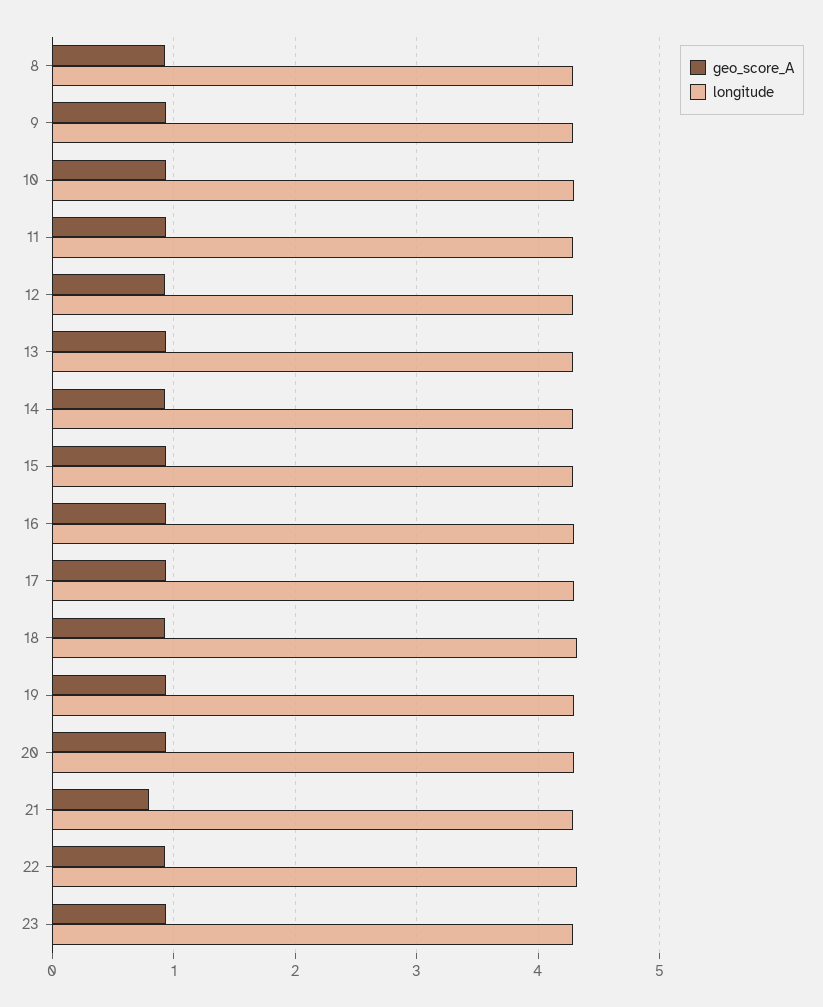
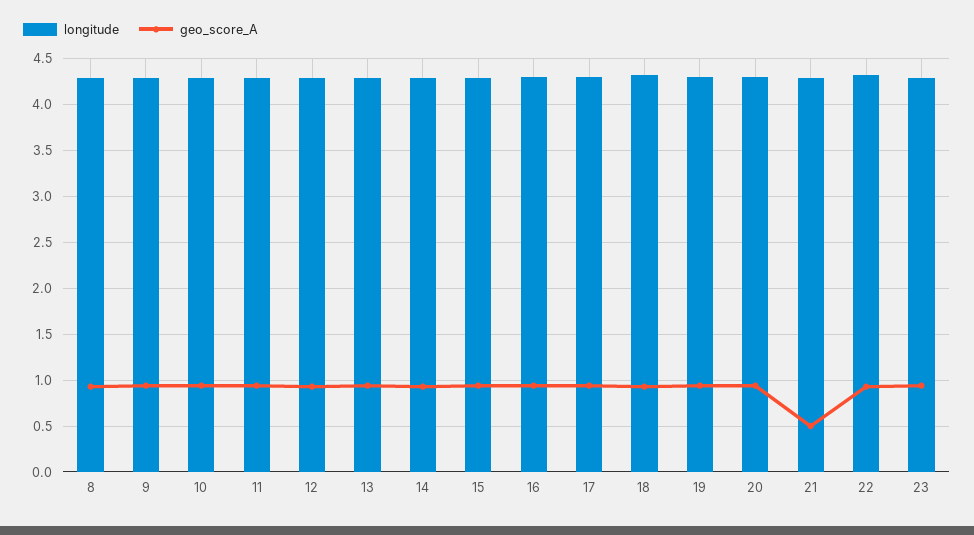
  {
    "geo_score_A": {
      "8": 0.9,
      "9": 0.9,
      "10": 0.9,
      "11": 0.9,
      "12": 0.9,
      "13": 0.9,
      "14": 0.9,
      "15": 0.9,
      "16": 0.9,
      "17": 0.9,
      "18": 0.9,
      "19": 0.9,
      "20": 0.9,
-     "21": 0.8,
+     "21": 0.5,
      "22": 0.9,
      "23": 0.9
    },
    "longitude": {
      "8": 4.3,
      "9": 4.3,
      "10": 4.3,
      "11": 4.3,
      "12": 4.3,
      "13": 4.3,
      "14": 4.3,
      "15": 4.3,
      "16": 4.3,
      "17": 4.3,
      "18": 4.3,
      "19": 4.3,
      "20": 4.3,
      "21": 4.3,
      "22": 4.3,
      "23": 4.3
    }
  }

